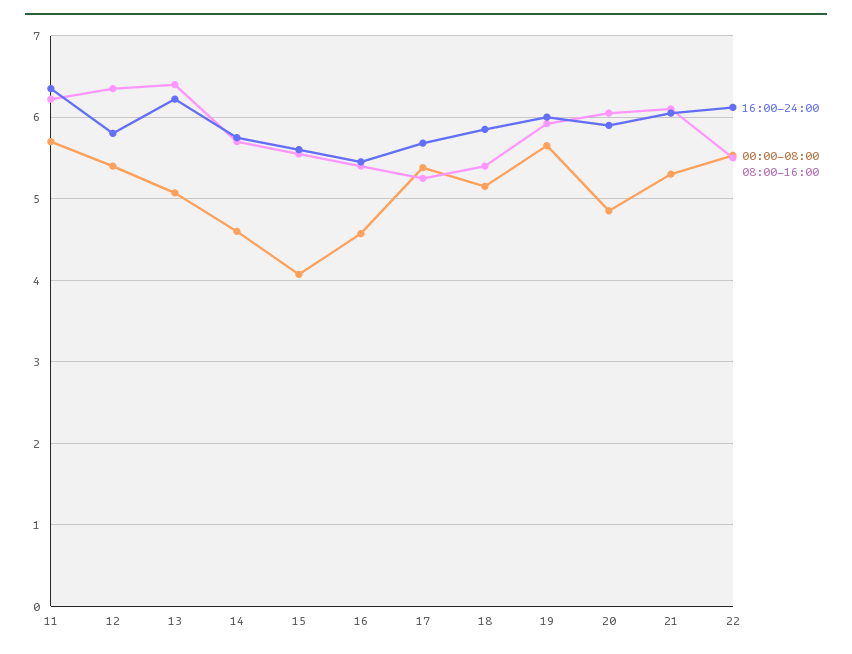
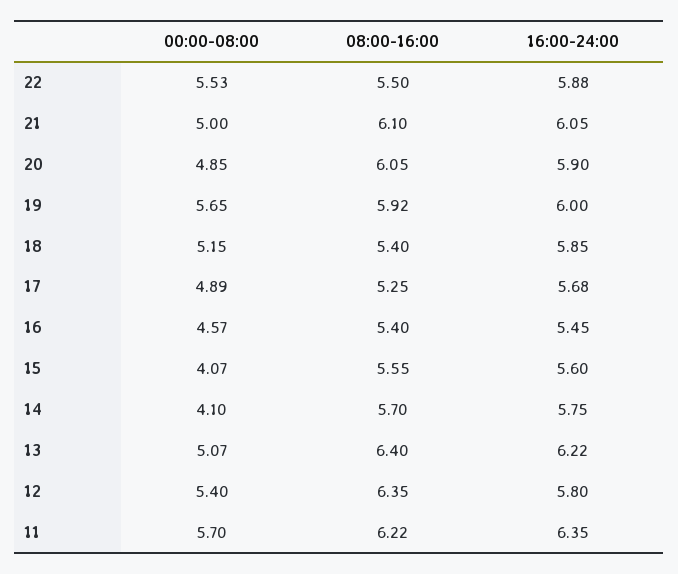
  {
    "16:00-24:00": {
      "11": 6.35,
      "12": 5.8,
      "13": 6.22,
      "14": 5.75,
      "15": 5.6,
      "16": 5.45,
      "17": 5.68,
      "18": 5.85,
      "19": 6,
      "20": 5.9,
      "21": 6.05,
-     "22": 6.1
+     "22": 5.88
    },
    "00:00-08:00": {
      "11": 5.7,
      "12": 5.4,
      "13": 5.07,
-     "14": 4.6,
+     "14": 4.1,
      "15": 4.07,
      "16": 4.57,
-     "17": 5.4,
+     "17": 4.89,
      "18": 5.15,
      "19": 5.65,
      "20": 4.85,
-     "21": 5.3,
+     "21": 5,
      "22": 5.53
    },
    "08:00-16:00": {
      "11": 6.22,
      "12": 6.35,
      "13": 6.4,
      "14": 5.7,
      "15": 5.55,
      "16": 5.4,
      "17": 5.25,
      "18": 5.4,
      "19": 5.92,
      "20": 6.05,
      "21": 6.1,
      "22": 5.5
    }
  }

